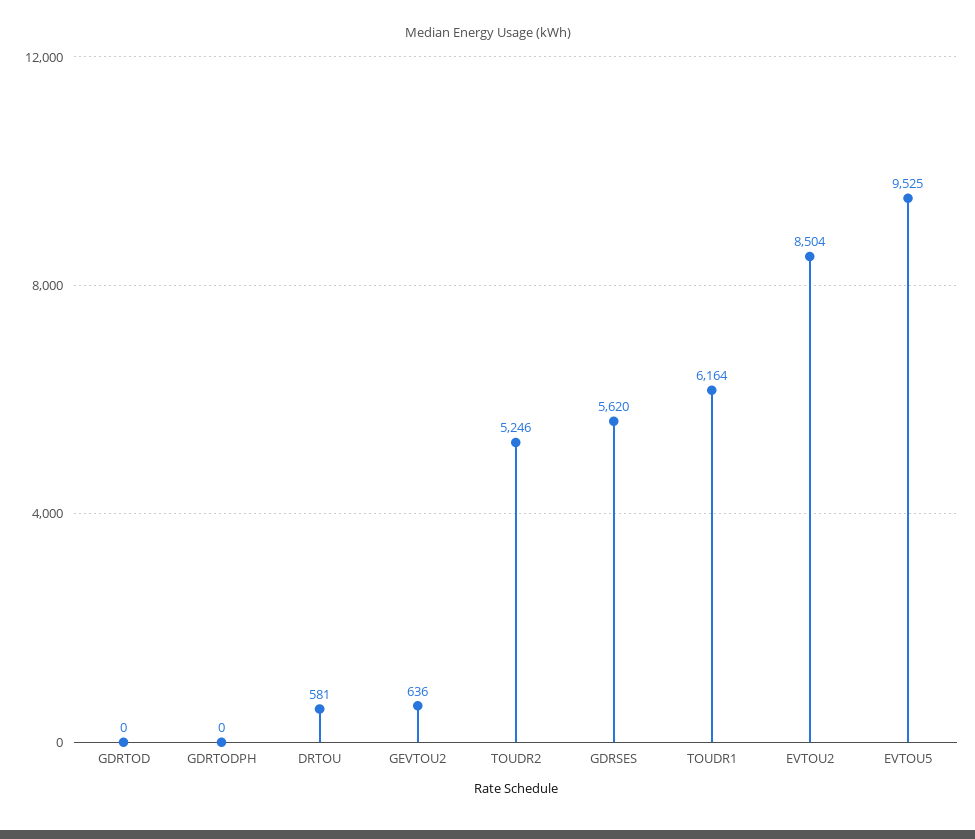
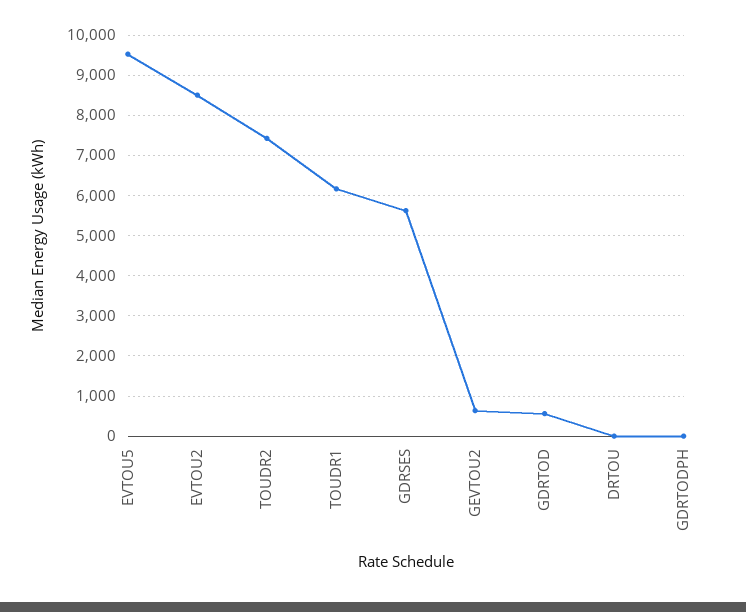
  {
-   "GDRTOD": 0,
+   "GDRTOD": 600,
    "GDRTODPH": 0,
-   "DRTOU": 581,
+   "DRTOU": 0,
    "GEVTOU2": 636,
-   "TOUDR2": 5246,
+   "TOUDR2": 7400,
    "GDRSES": 5620,
    "TOUDR1": 6164,
    "EVTOU2": 8504,
    "EVTOU5": 9525
  }

